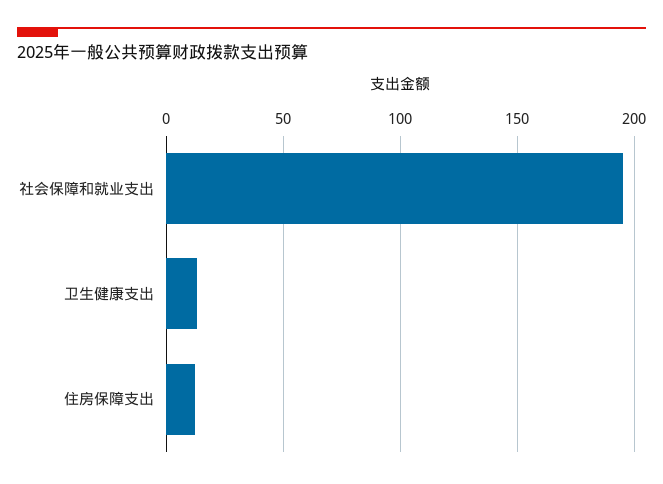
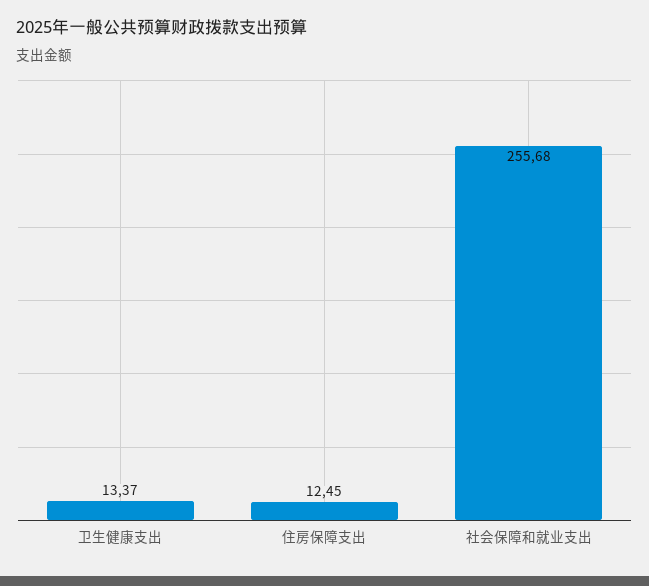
  {
-   "社会保障和就业支出": 195,
+   "社会保障和就业支出": 255.68,
    "卫生健康支出": 13.37,
    "住房保障支出": 12.45
  }

